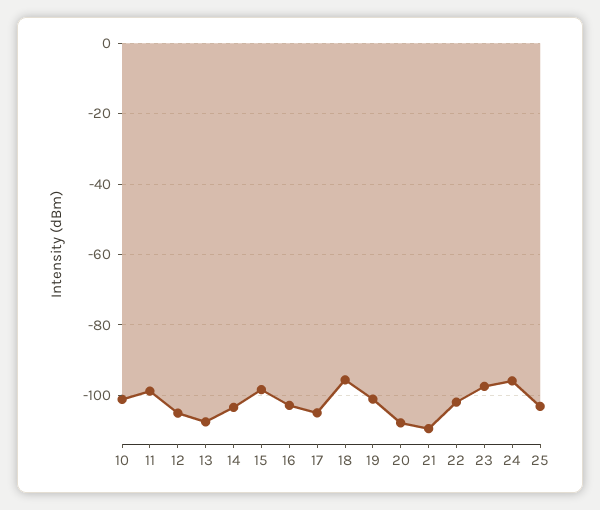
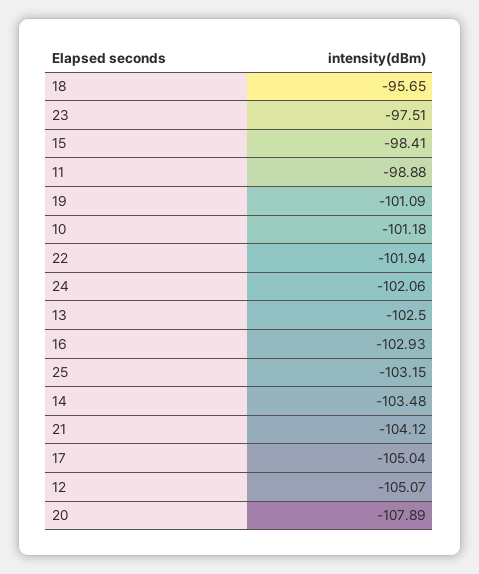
  {
    "10": -101.18,
    "11": -98.88,
    "12": -105.07,
-   "13": -108,
+   "13": -102.5,
    "14": -103.48,
    "15": -98.41,
    "16": -102.93,
    "17": -105.04,
    "18": -95.65,
    "19": -101.09,
    "20": -107.89,
-   "21": -110,
+   "21": -104.12,
    "22": -101.94,
    "23": -97.51,
-   "24": -96,
+   "24": -102.06,
    "25": -103.15
  }

